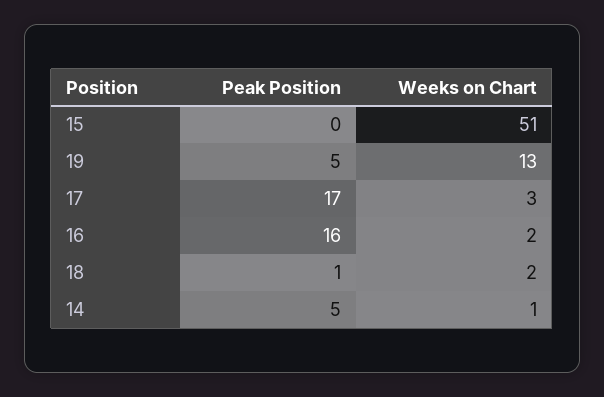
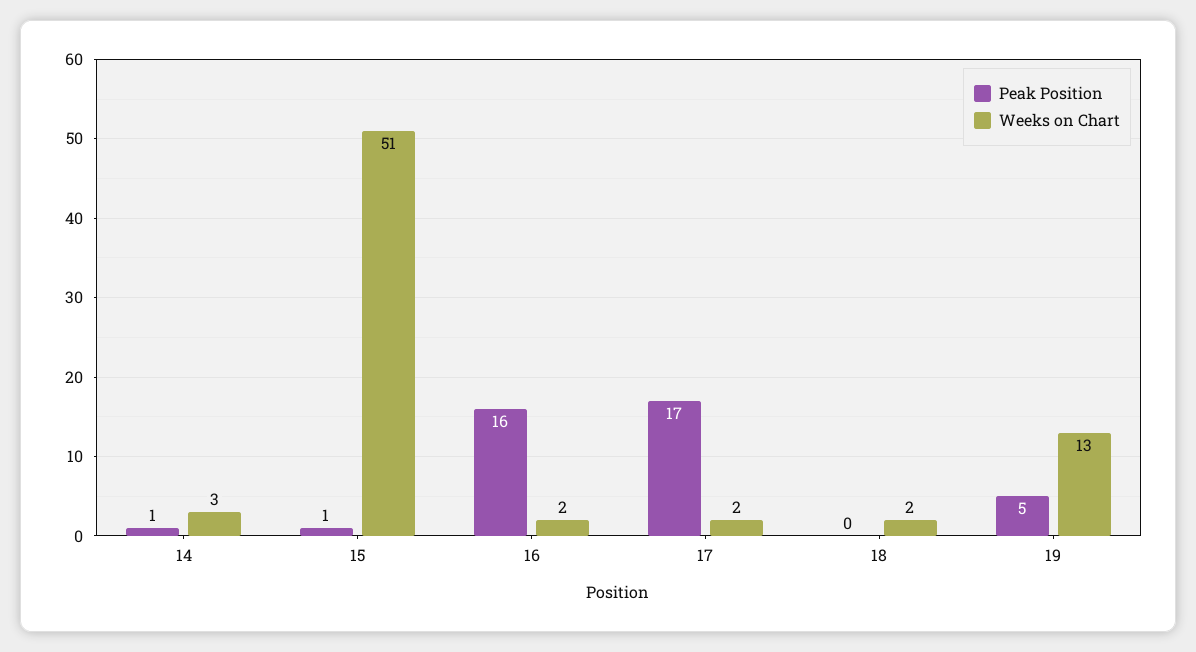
  {
    "Peak Position": {
-     "15": 0,
+     "15": 1,
      "19": 5,
      "17": 17,
      "16": 16,
-     "18": 1,
+     "18": 0,
-     "14": 5
+     "14": 1
    },
    "Weeks on Chart": {
      "15": 51,
      "19": 13,
-     "17": 3,
+     "17": 2,
      "16": 2,
      "18": 2,
-     "14": 1
+     "14": 3
    }
  }

